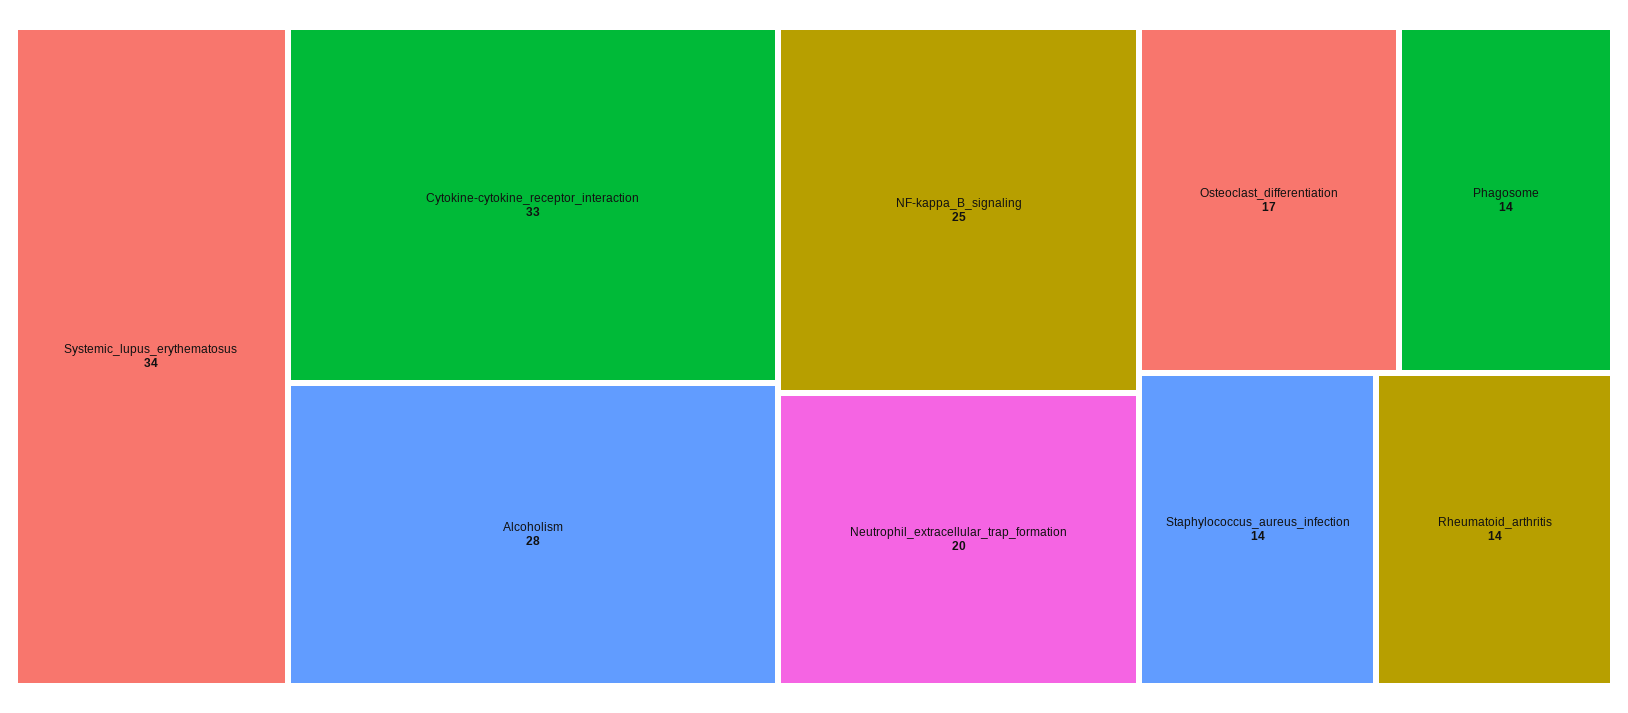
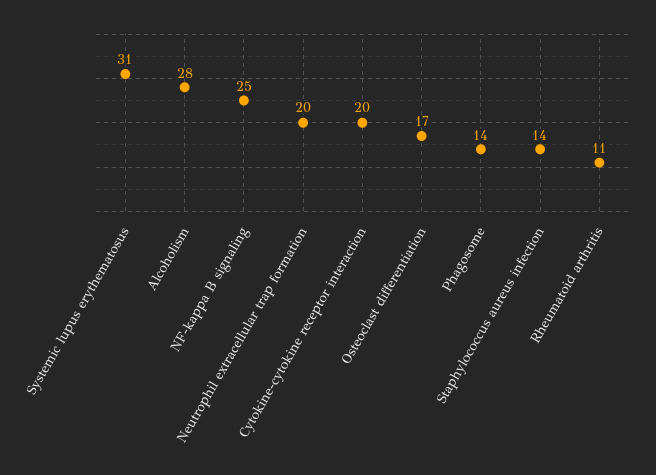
  {
-   "Systemic_lupus_erythematosus": 34,
+   "Systemic_lupus_erythematosus": 31,
-   "Cytokine-cytokine_receptor_interaction": 33,
+   "Cytokine-cytokine_receptor_interaction": 20,
    "Alcoholism": 28,
    "NF-kappa_B_signaling": 25,
    "Neutrophil_extracellular_trap_formation": 20,
    "Osteoclast_differentiation": 17,
    "Phagosome": 14,
    "Staphylococcus_aureus_infection": 14,
-   "Rheumatoid_arthritis": 14
+   "Rheumatoid_arthritis": 11
  }

